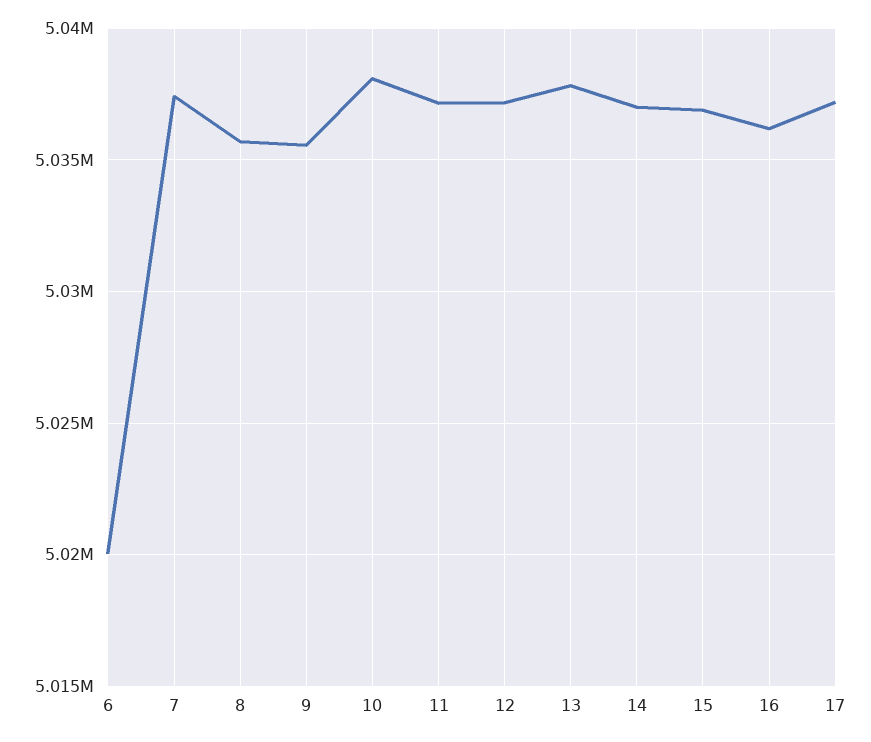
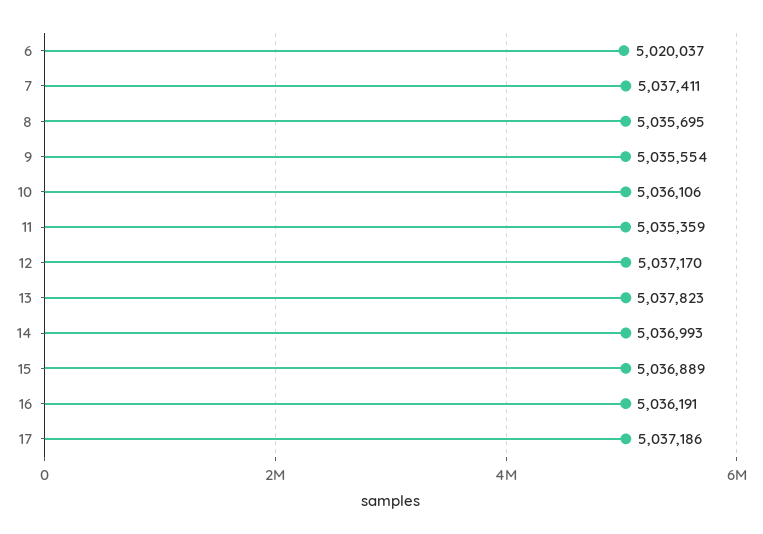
  {
    "6": 5020037,
    "7": 5037411,
    "8": 5035695,
    "9": 5035554,
-   "10": 5038000,
+   "10": 5036106,
-   "11": 5037000,
+   "11": 5035359,
    "12": 5037170,
    "13": 5037823,
    "14": 5036993,
    "15": 5036889,
    "16": 5036191,
    "17": 5037186
  }

